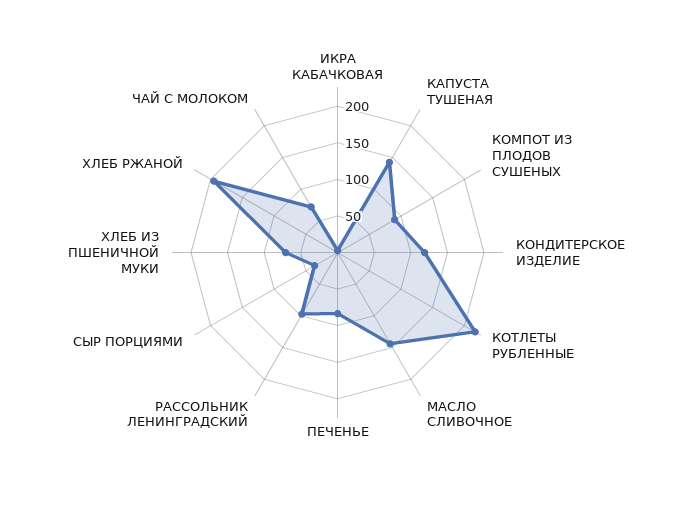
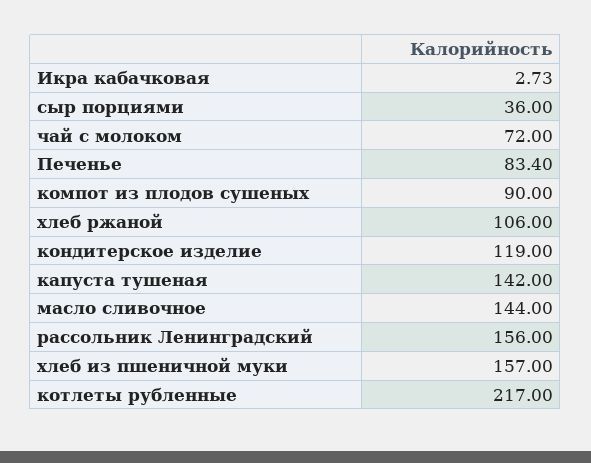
  {
    "ИКРА КАБАЧКОВАЯ": 2.73,
    "КАПУСТА ТУШЕНАЯ": 142,
    "КОМПОТ ИЗ ПЛОДОВ СУШЕНЫХ": 90,
    "КОНДИТЕРСКОЕ ИЗДЕЛИЕ": 119,
    "КОТЛЕТЫ РУБЛЕННЫЕ": 217,
    "МАСЛО СЛИВОЧНОЕ": 144,
    "ПЕЧЕНЬЕ": 83.4,
-   "РАССОЛЬНИК ЛЕНИНГРАДСКИЙ": 100,
+   "РАССОЛЬНИК ЛЕНИНГРАДСКИЙ": 156,
    "СЫР ПОРЦИЯМИ": 36,
-   "ХЛЕБ ИЗ ПШЕНИЧНОЙ МУКИ": 75,
+   "ХЛЕБ ИЗ ПШЕНИЧНОЙ МУКИ": 157,
-   "ХЛЕБ РЖАНОЙ": 200,
+   "ХЛЕБ РЖАНОЙ": 106,
    "ЧАЙ С МОЛОКОМ": 72
  }

